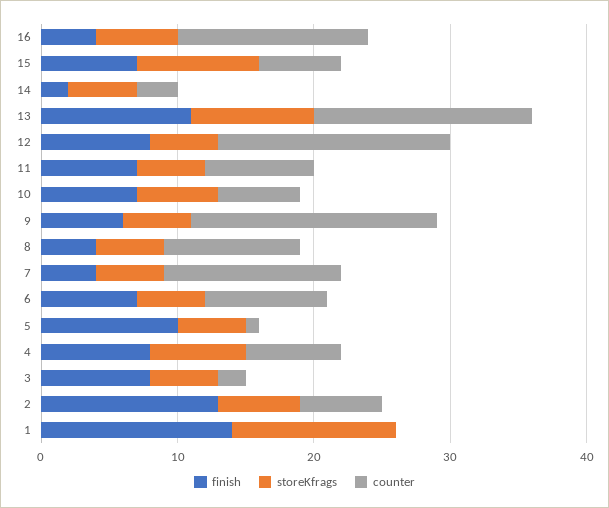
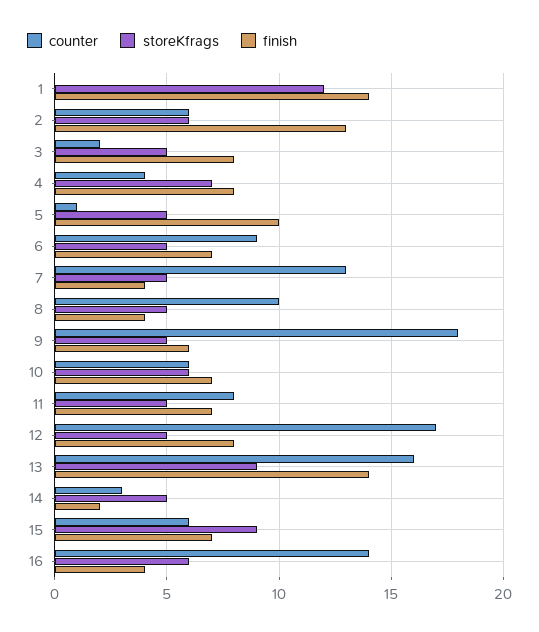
  {
    "finish": {
      "16": 4,
      "15": 7,
      "14": 2,
-     "13": 11,
+     "13": 14,
      "12": 8,
      "11": 7,
      "10": 7,
      "9": 6,
      "8": 4,
      "7": 4,
      "6": 7,
      "5": 10,
      "4": 8,
      "3": 8,
      "2": 13,
      "1": 14
    },
    "storeKfrags": {
      "16": 6,
      "15": 9,
      "14": 5,
      "13": 9,
      "12": 5,
      "11": 5,
      "10": 6,
      "9": 5,
      "8": 5,
      "7": 5,
      "6": 5,
      "5": 5,
      "4": 7,
      "3": 5,
      "2": 6,
      "1": 12
    },
    "counter": {
      "16": 14,
      "15": 6,
      "14": 3,
      "13": 16,
      "12": 17,
      "11": 8,
      "10": 6,
      "9": 18,
      "8": 10,
      "7": 13,
      "6": 9,
      "5": 1,
-     "4": 7,
+     "4": 4,
      "3": 2,
      "2": 6,
      "1": 0
    }
  }

